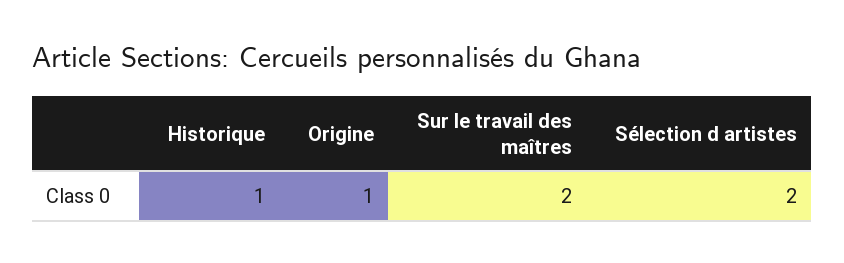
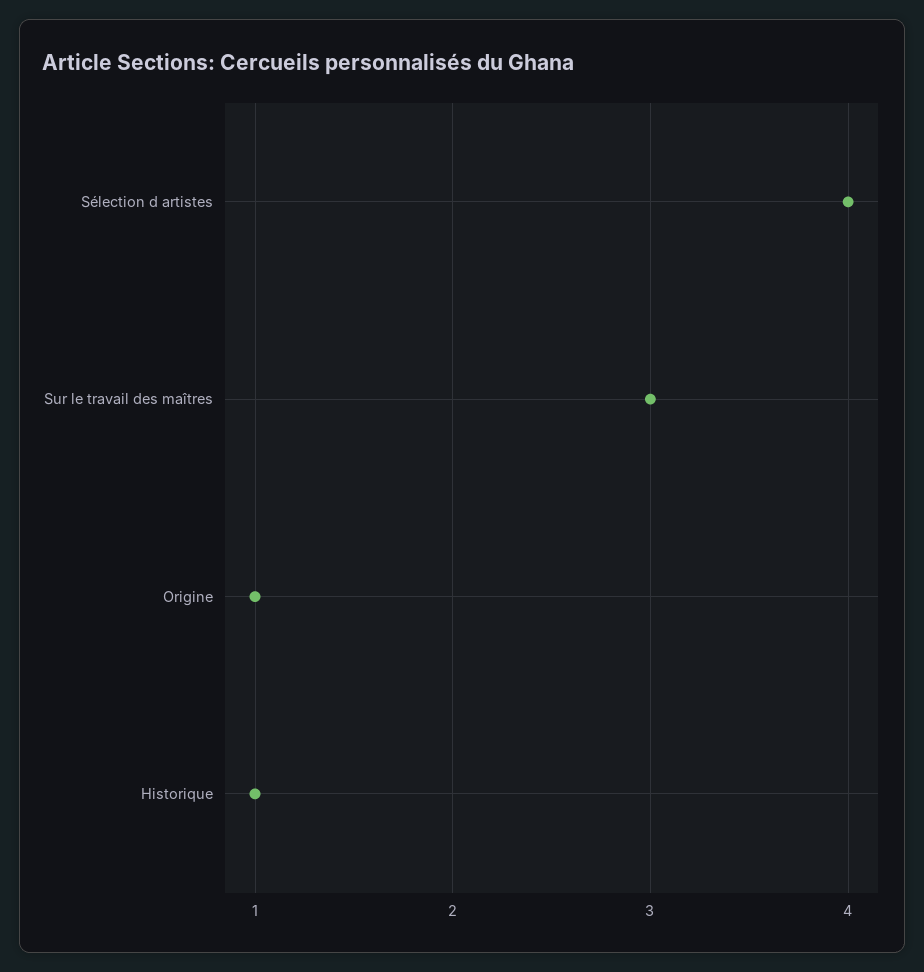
  {
    "Historique": 1,
    "Origine": 1,
-   "Sur le travail des maîtres": 2,
+   "Sur le travail des maîtres": 3,
-   "Sélection d artistes": 2
+   "Sélection d artistes": 4
  }

